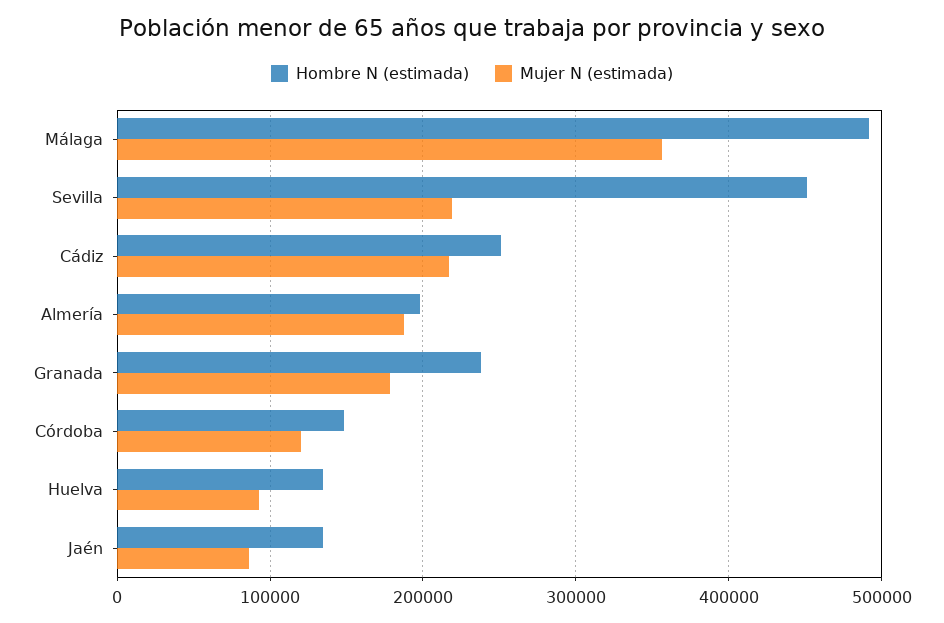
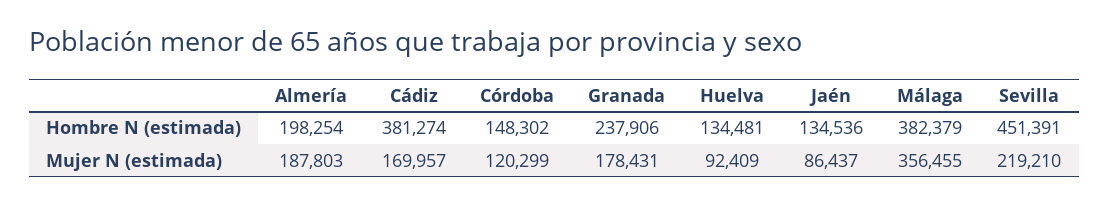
  {
    "Hombre N (estimada)": {
-     "Málaga": 490000,
+     "Málaga": 382379,
      "Sevilla": 451391,
-     "Cádiz": 250000,
+     "Cádiz": 381274,
      "Almería": 198254,
      "Granada": 237906,
      "Córdoba": 148302,
      "Huelva": 134481,
      "Jaén": 134536
    },
    "Mujer N (estimada)": {
      "Málaga": 356455,
      "Sevilla": 219210,
-     "Cádiz": 220000,
+     "Cádiz": 169957,
      "Almería": 187803,
      "Granada": 178431,
      "Córdoba": 120299,
      "Huelva": 92409,
      "Jaén": 86437
    }
  }

